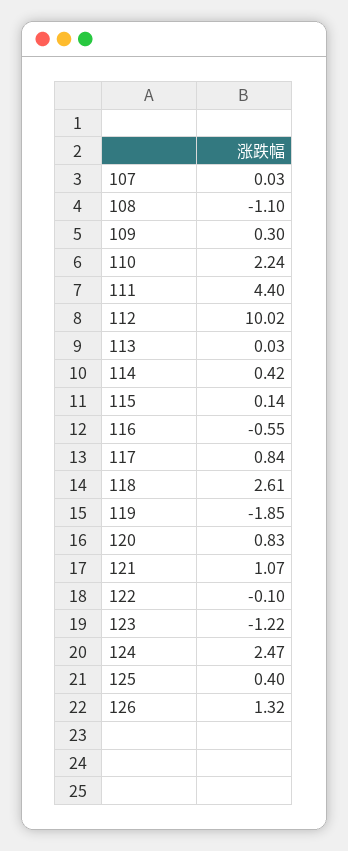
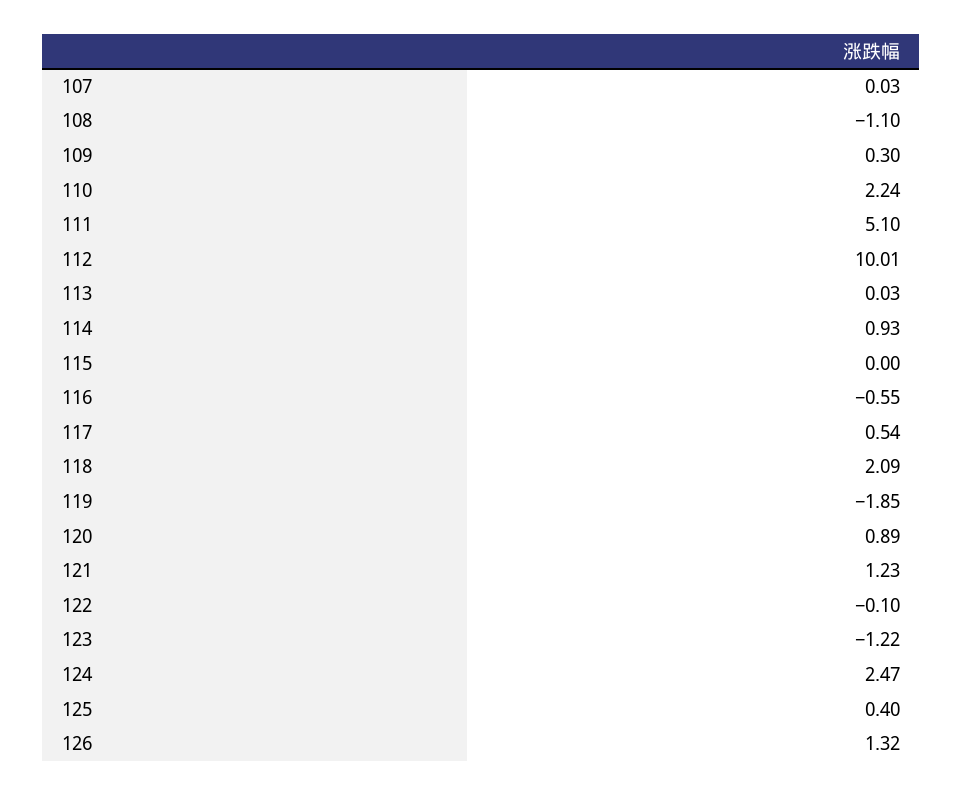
  {
    "107": 0.03,
    "108": -1.1,
    "109": 0.3,
    "110": 2.24,
-   "111": 4.4,
+   "111": 5.1,
-   "112": 10.02,
+   "112": 10.01,
    "113": 0.03,
-   "114": 0.42,
+   "114": 0.93,
-   "115": 0.14,
+   "115": 0,
    "116": -0.55,
-   "117": 0.84,
+   "117": 0.54,
-   "118": 2.61,
+   "118": 2.09,
    "119": -1.85,
-   "120": 0.83,
+   "120": 0.89,
-   "121": 1.07,
+   "121": 1.23,
    "122": -0.1,
    "123": -1.22,
    "124": 2.47,
    "125": 0.4,
    "126": 1.32
  }

